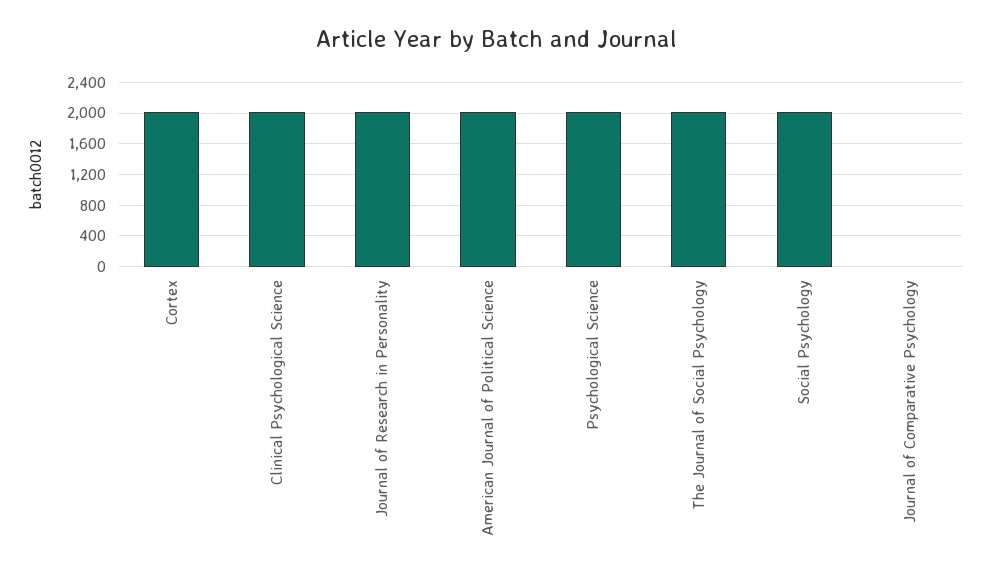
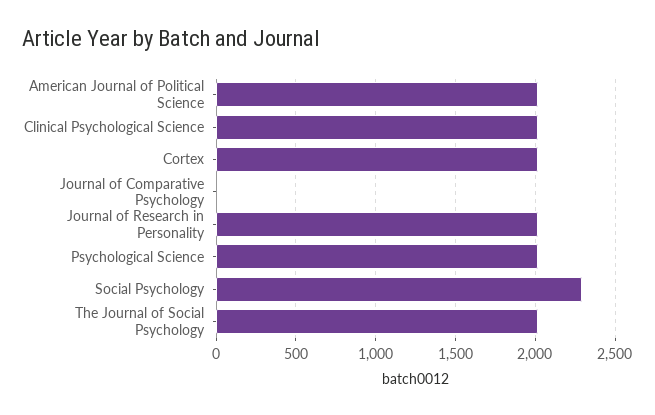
  {
    "Cortex": 2000,
    "Clinical Psychological Science": 2000,
    "Journal of Research in Personality": 2000,
    "American Journal of Political Science": 2000,
    "Psychological Science": 2000,
    "The Journal of Social Psychology": 2000,
-   "Social Psychology": 2000,
+   "Social Psychology": 2300,
    "Journal of Comparative Psychology": 0
  }

